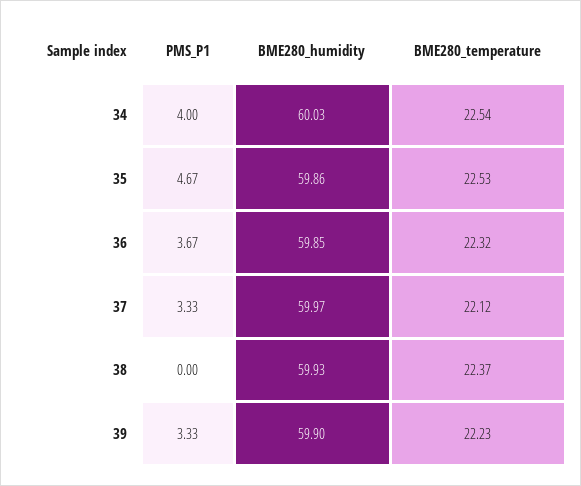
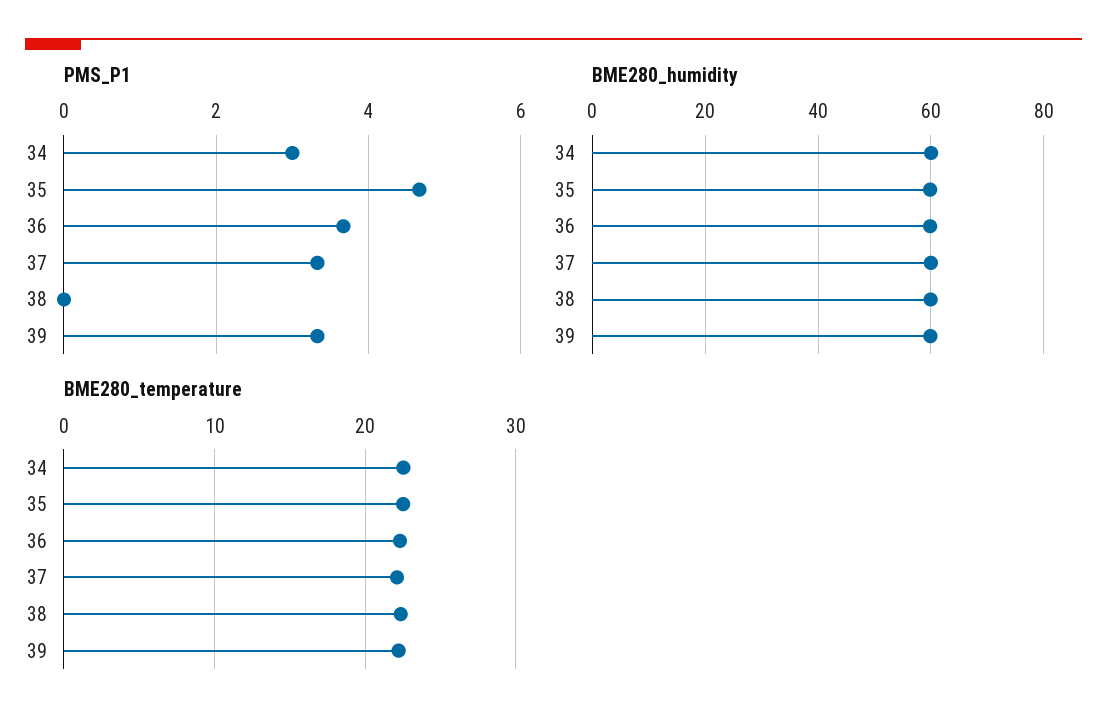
  {
    "PMS_P1": {
-     "34": 4,
+     "34": 3,
      "35": 4.67,
      "36": 3.67,
      "37": 3.33,
      "38": 0,
      "39": 3.33
    },
    "BME280_humidity": {
      "34": 60.03,
      "35": 59.86,
      "36": 59.85,
      "37": 59.97,
      "38": 59.93,
      "39": 59.9
    },
    "BME280_temperature": {
      "34": 22.54,
      "35": 22.53,
      "36": 22.32,
      "37": 22.12,
      "38": 22.37,
      "39": 22.23
    }
  }

